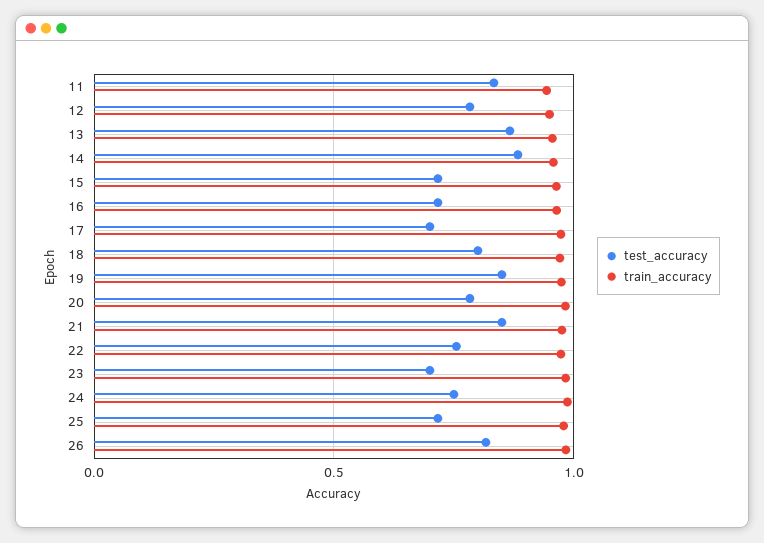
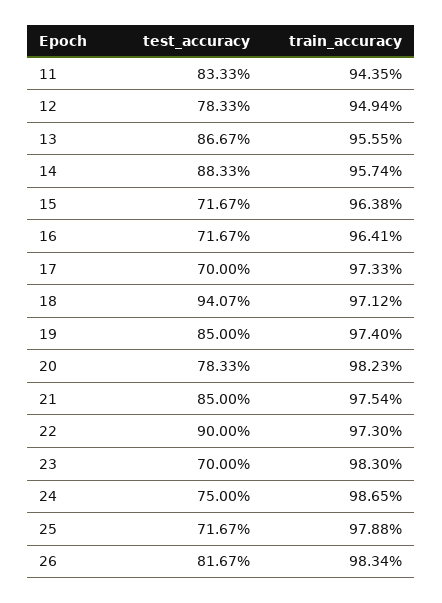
  {
    "test_accuracy": {
      "11": 0.8333,
      "12": 0.7833,
      "13": 0.8667,
      "14": 0.8833,
      "15": 0.7167,
      "16": 0.7167,
      "17": 0.7,
-     "18": 0.8,
+     "18": 0.9407,
      "19": 0.85,
      "20": 0.7833,
      "21": 0.85,
-     "22": 0.75,
+     "22": 0.9,
      "23": 0.7,
      "24": 0.75,
      "25": 0.7167,
      "26": 0.8167
    },
    "train_accuracy": {
      "11": 0.9435,
      "12": 0.9494,
      "13": 0.9555,
      "14": 0.9574,
      "15": 0.9638,
      "16": 0.9641,
      "17": 0.9733,
      "18": 0.9712,
      "19": 0.974,
      "20": 0.9823,
      "21": 0.9754,
      "22": 0.973,
      "23": 0.983,
      "24": 0.9865,
      "25": 0.9788,
      "26": 0.9834
    }
  }

